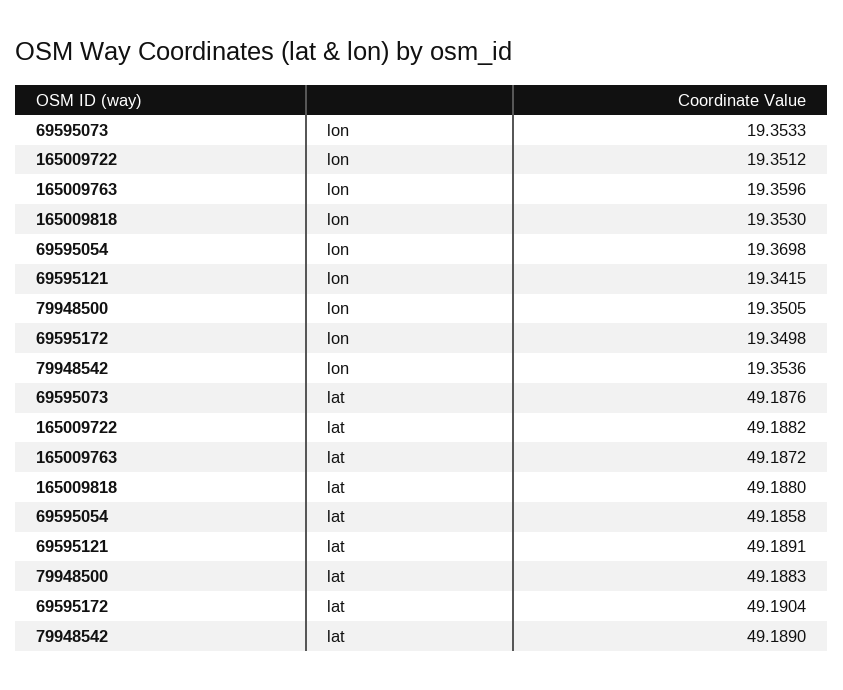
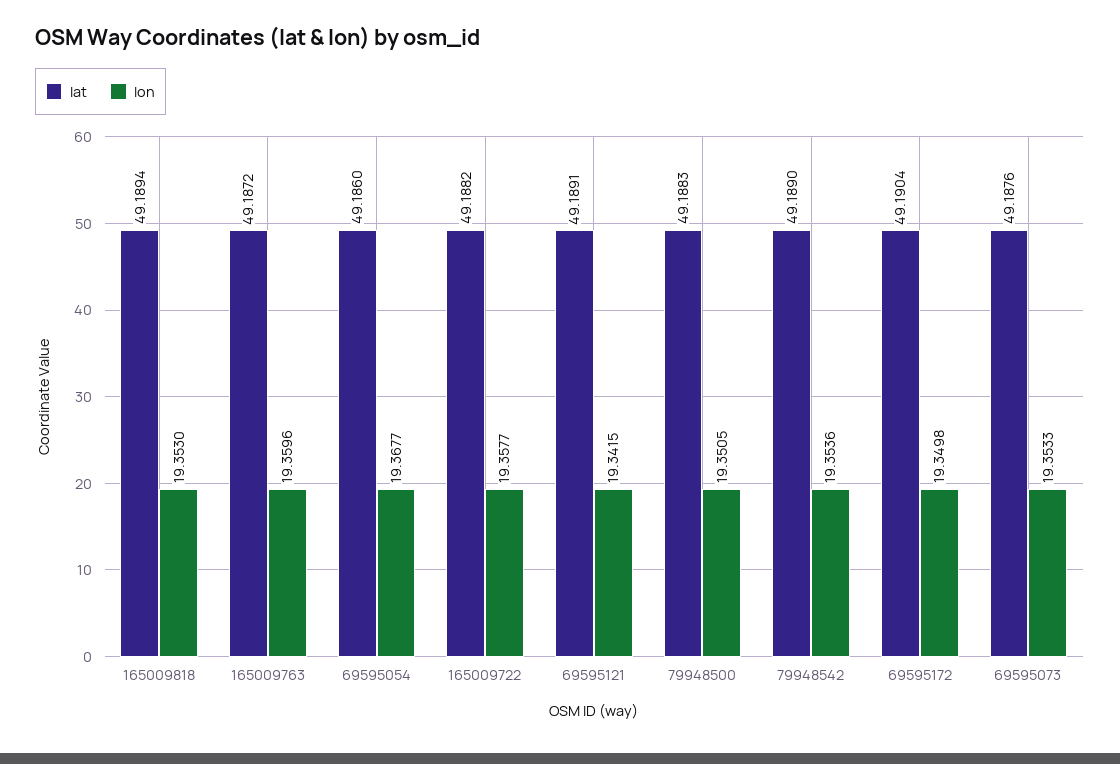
  {
    "lon": {
      "69595073": 19.3533,
-     "165009722": 19.3512,
+     "165009722": 19.3577,
      "165009763": 19.3596,
      "165009818": 19.353,
-     "69595054": 19.3698,
+     "69595054": 19.3677,
      "69595121": 19.3415,
      "79948500": 19.3505,
      "69595172": 19.3498,
      "79948542": 19.3536
    },
    "lat": {
      "69595073": 49.1876,
      "165009722": 49.1882,
      "165009763": 49.1872,
-     "165009818": 49.188,
+     "165009818": 49.1894,
-     "69595054": 49.1858,
+     "69595054": 49.186,
      "69595121": 49.1891,
      "79948500": 49.1883,
      "69595172": 49.1904,
      "79948542": 49.189
    }
  }

